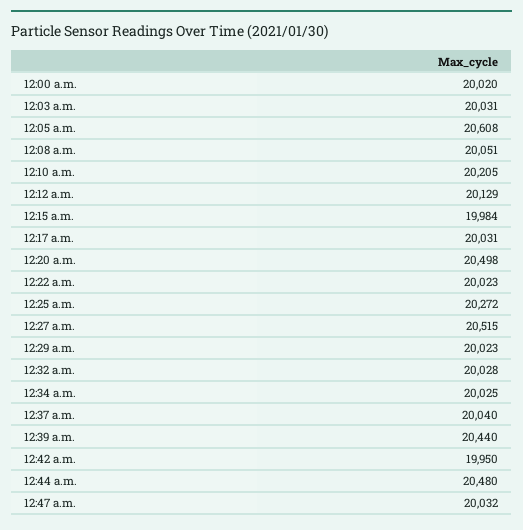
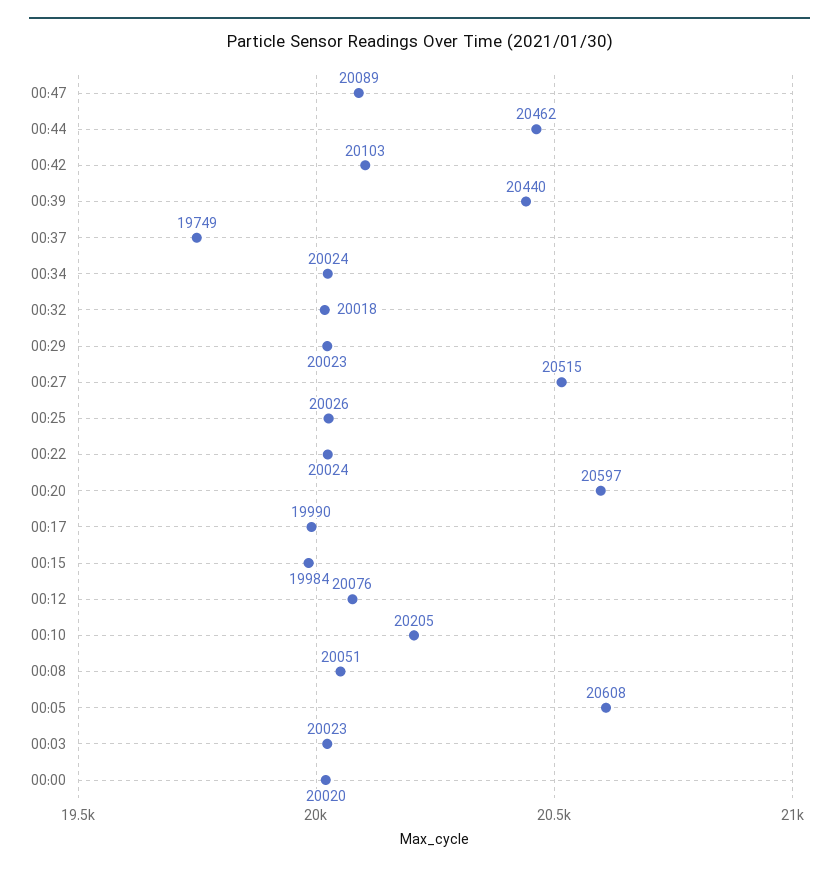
  {
    "12:00 a.m.": 20020,
-   "12:03 a.m.": 20031,
+   "12:03 a.m.": 20023,
    "12:05 a.m.": 20608,
    "12:08 a.m.": 20051,
    "12:10 a.m.": 20205,
-   "12:12 a.m.": 20129,
+   "12:12 a.m.": 20076,
    "12:15 a.m.": 19984,
-   "12:17 a.m.": 20031,
+   "12:17 a.m.": 19990,
-   "12:20 a.m.": 20498,
+   "12:20 a.m.": 20597,
-   "12:22 a.m.": 20023,
+   "12:22 a.m.": 20024,
-   "12:25 a.m.": 20272,
+   "12:25 a.m.": 20026,
    "12:27 a.m.": 20515,
    "12:29 a.m.": 20023,
-   "12:32 a.m.": 20028,
+   "12:32 a.m.": 20018,
-   "12:34 a.m.": 20025,
+   "12:34 a.m.": 20024,
-   "12:37 a.m.": 20040,
+   "12:37 a.m.": 19749,
    "12:39 a.m.": 20440,
-   "12:42 a.m.": 19950,
+   "12:42 a.m.": 20103,
-   "12:44 a.m.": 20480,
+   "12:44 a.m.": 20462,
-   "12:47 a.m.": 20032
+   "12:47 a.m.": 20089
  }

